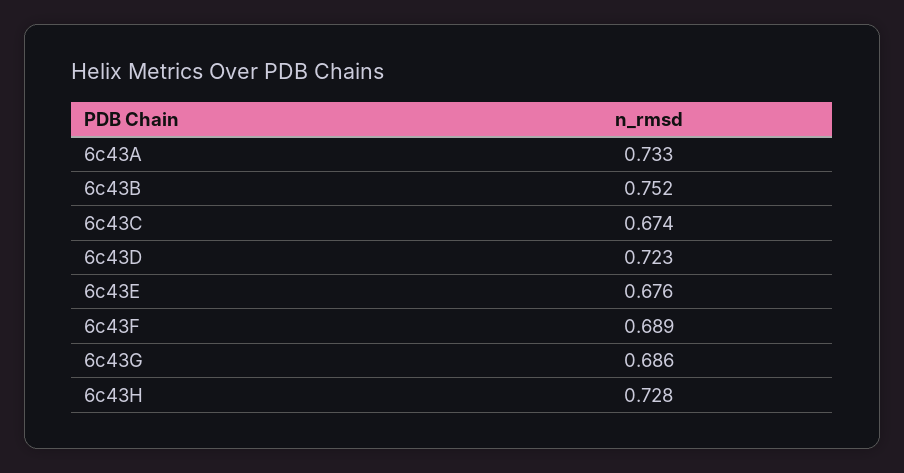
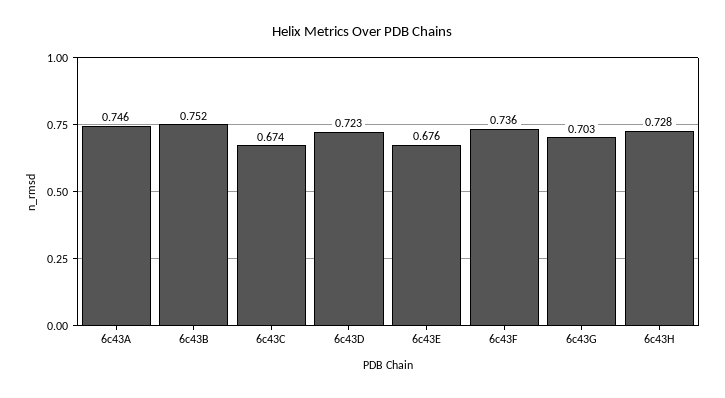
  {
-   "6c43A": 0.733,
+   "6c43A": 0.746,
    "6c43B": 0.752,
    "6c43C": 0.674,
    "6c43D": 0.723,
    "6c43E": 0.676,
-   "6c43F": 0.689,
+   "6c43F": 0.736,
-   "6c43G": 0.686,
+   "6c43G": 0.703,
    "6c43H": 0.728
  }

